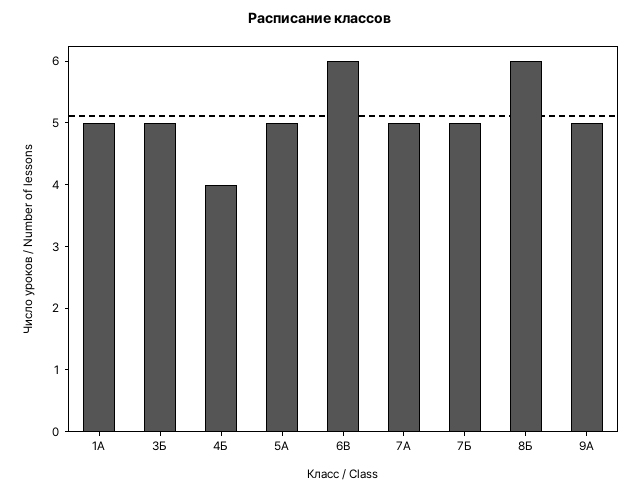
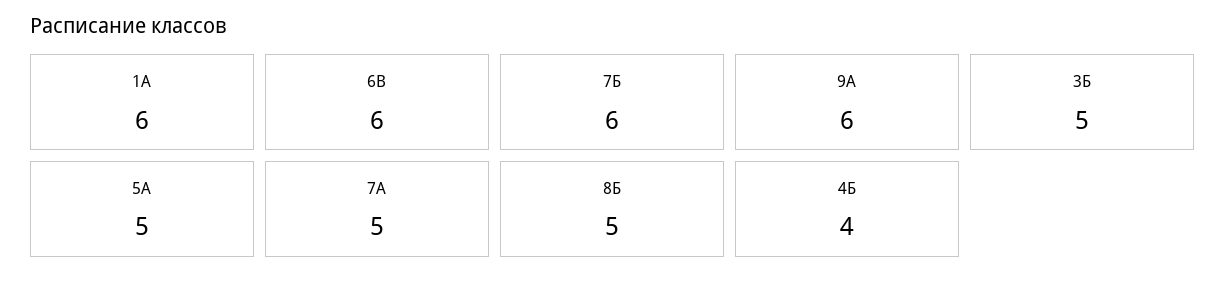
  {
-   "1А": 5,
+   "1А": 6,
    "3Б": 5,
    "4Б": 4,
    "5А": 5,
    "6В": 6,
    "7А": 5,
-   "7Б": 5,
+   "7Б": 6,
-   "8Б": 6,
+   "8Б": 5,
-   "9А": 5
+   "9А": 6
  }

